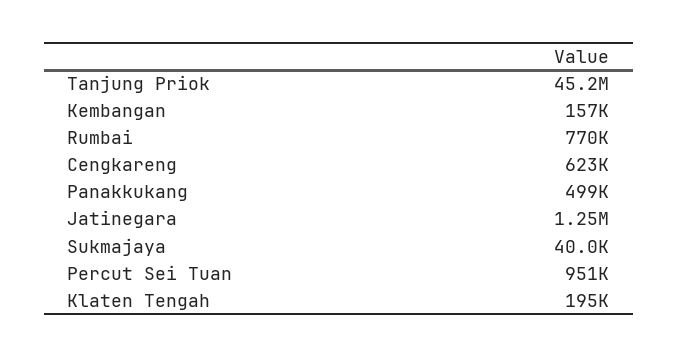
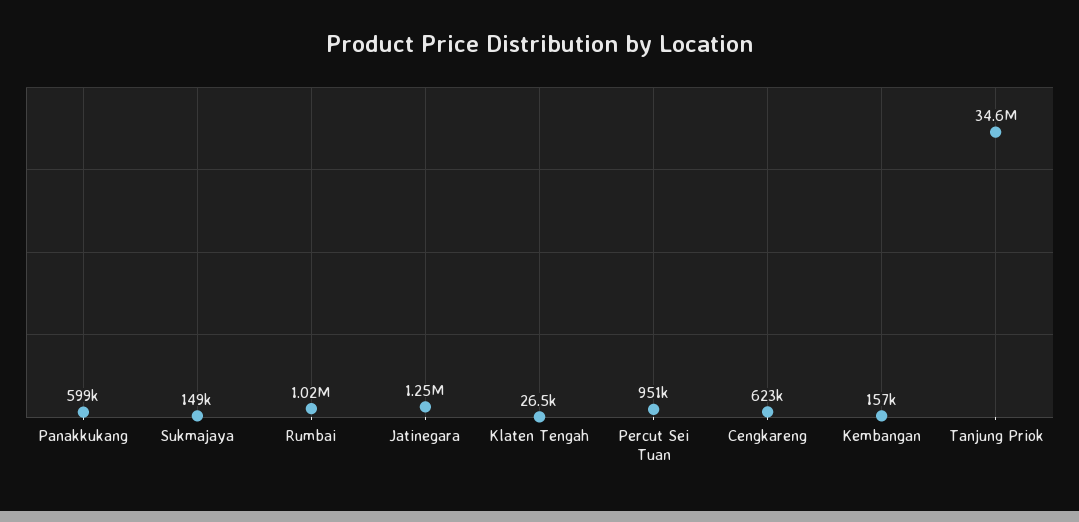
  {
-   "Tanjung Priok": 45200000,
+   "Tanjung Priok": 34600000,
    "Kembangan": 157000,
-   "Rumbai": 770000,
+   "Rumbai": 1020000,
    "Cengkareng": 623000,
-   "Panakkukang": 499000,
+   "Panakkukang": 599000,
    "Jatinegara": 1250000,
-   "Sukmajaya": 40000,
+   "Sukmajaya": 149000,
    "Percut Sei Tuan": 951000,
-   "Klaten Tengah": 195000
+   "Klaten Tengah": 26500
  }

